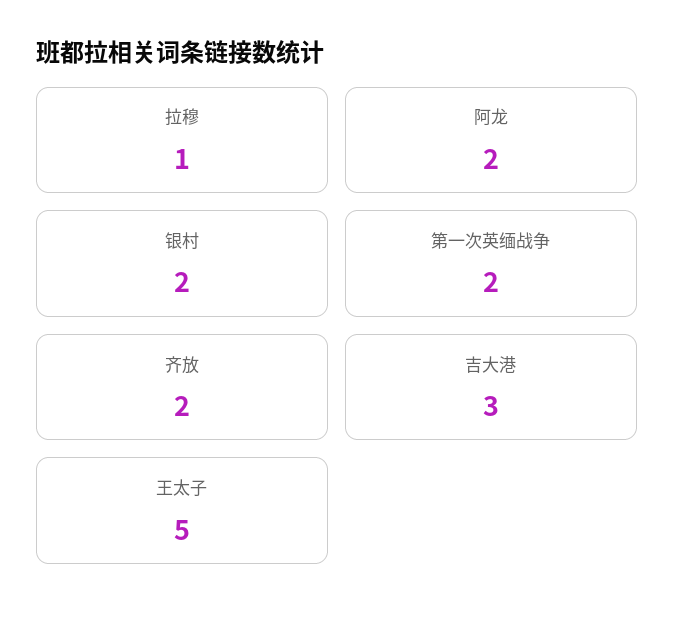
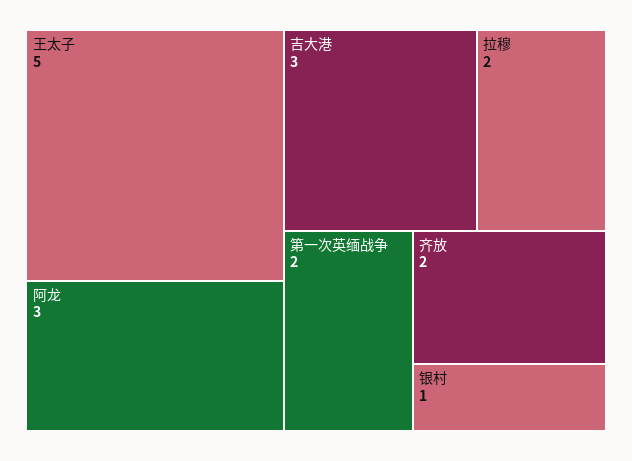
  {
-   "拉穆": 1,
+   "拉穆": 2,
-   "阿龙": 2,
+   "阿龙": 3,
-   "银村": 2,
+   "银村": 1,
    "第一次英缅战争": 2,
    "齐放": 2,
    "吉大港": 3,
    "王太子": 5
  }

